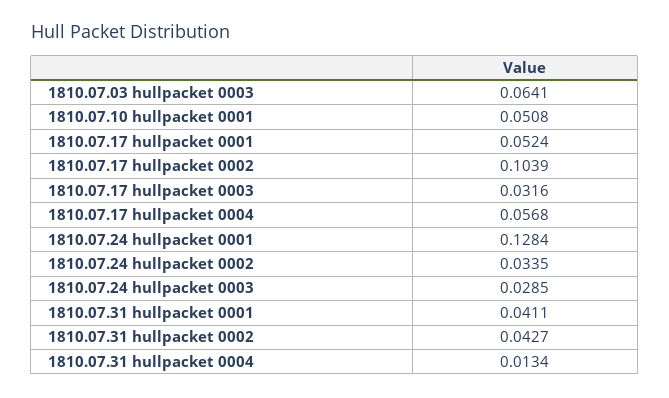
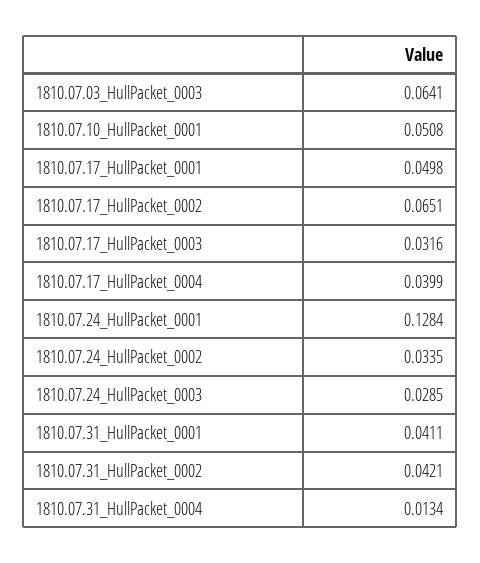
  {
    "1810.07.03 hullpacket 0003": 0.0641,
    "1810.07.10 hullpacket 0001": 0.0508,
-   "1810.07.17 hullpacket 0001": 0.0524,
+   "1810.07.17 hullpacket 0001": 0.0498,
-   "1810.07.17 hullpacket 0002": 0.1039,
+   "1810.07.17 hullpacket 0002": 0.0651,
    "1810.07.17 hullpacket 0003": 0.0316,
-   "1810.07.17 hullpacket 0004": 0.0568,
+   "1810.07.17 hullpacket 0004": 0.0399,
    "1810.07.24 hullpacket 0001": 0.1284,
    "1810.07.24 hullpacket 0002": 0.0335,
    "1810.07.24 hullpacket 0003": 0.0285,
    "1810.07.31 hullpacket 0001": 0.0411,
-   "1810.07.31 hullpacket 0002": 0.0427,
+   "1810.07.31 hullpacket 0002": 0.0421,
    "1810.07.31 hullpacket 0004": 0.0134
  }

